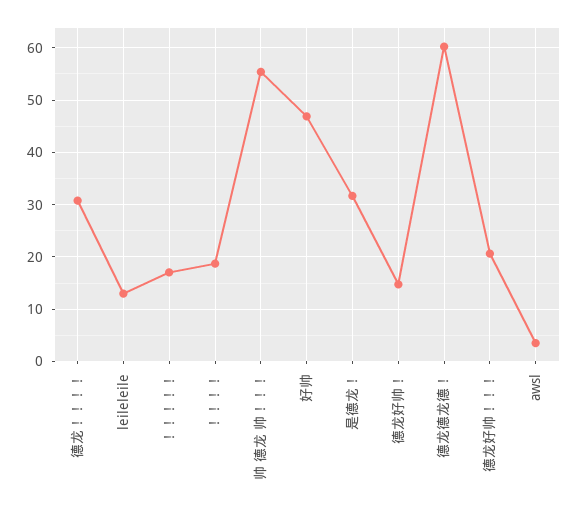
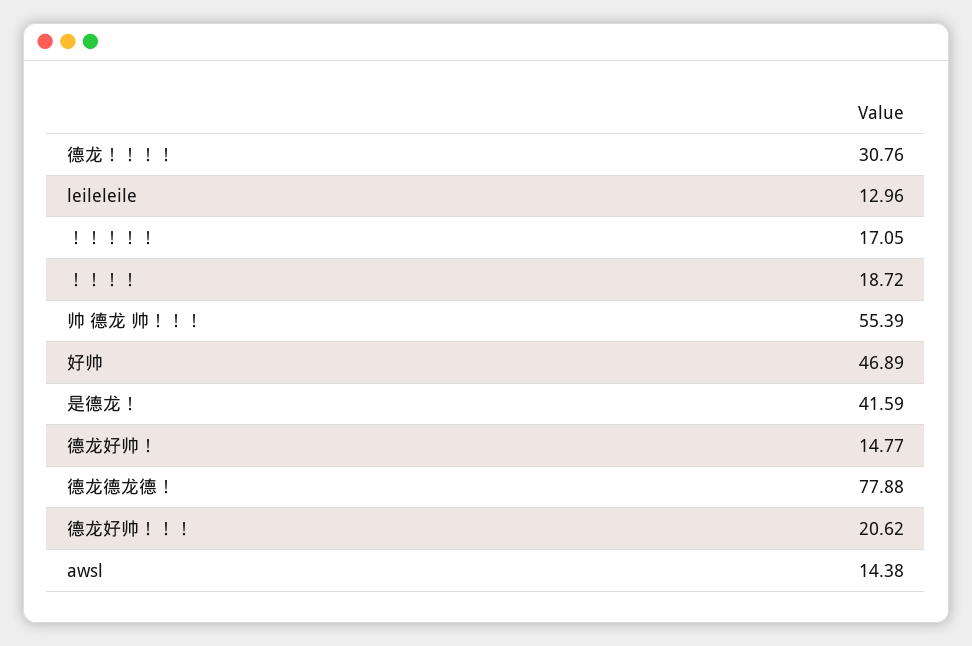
  {
    "德龙！！！！": 30.76,
    "leileleile": 12.96,
    "！！！！！": 17.05,
    "！！！！": 18.72,
    "帅 德龙 帅！！！": 55.39,
    "好帅": 46.89,
-   "是德龙！": 32,
+   "是德龙！": 41.59,
    "德龙好帅！": 14.77,
-   "德龙德龙德！": 60,
+   "德龙德龙德！": 77.88,
    "德龙好帅！！！": 20.62,
-   "awsl": 4
+   "awsl": 14.38
  }

